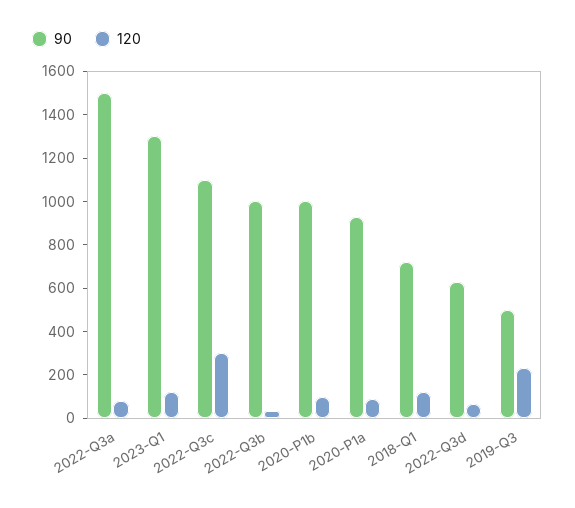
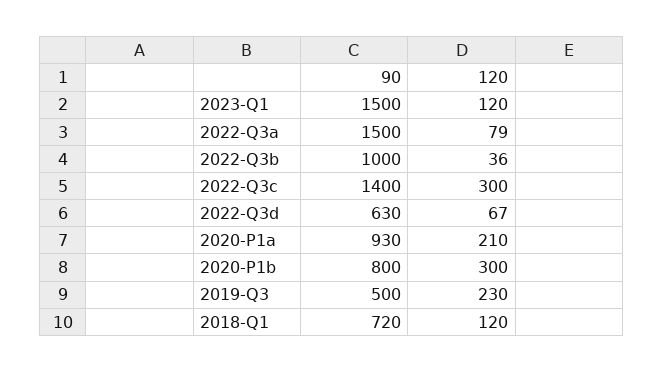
  {
    "90": {
      "2022-Q3a": 1500,
-     "2023-Q1": 1300,
+     "2023-Q1": 1500,
-     "2022-Q3c": 1100,
+     "2022-Q3c": 1400,
      "2022-Q3b": 1000,
-     "2020-P1b": 1000,
+     "2020-P1b": 800,
      "2020-P1a": 930,
      "2018-Q1": 720,
      "2022-Q3d": 630,
      "2019-Q3": 500
    },
    "120": {
      "2022-Q3a": 79,
      "2023-Q1": 120,
      "2022-Q3c": 300,
      "2022-Q3b": 36,
-     "2020-P1b": 100,
+     "2020-P1b": 300,
-     "2020-P1a": 100,
+     "2020-P1a": 210,
      "2018-Q1": 120,
      "2022-Q3d": 67,
      "2019-Q3": 230
    }
  }

